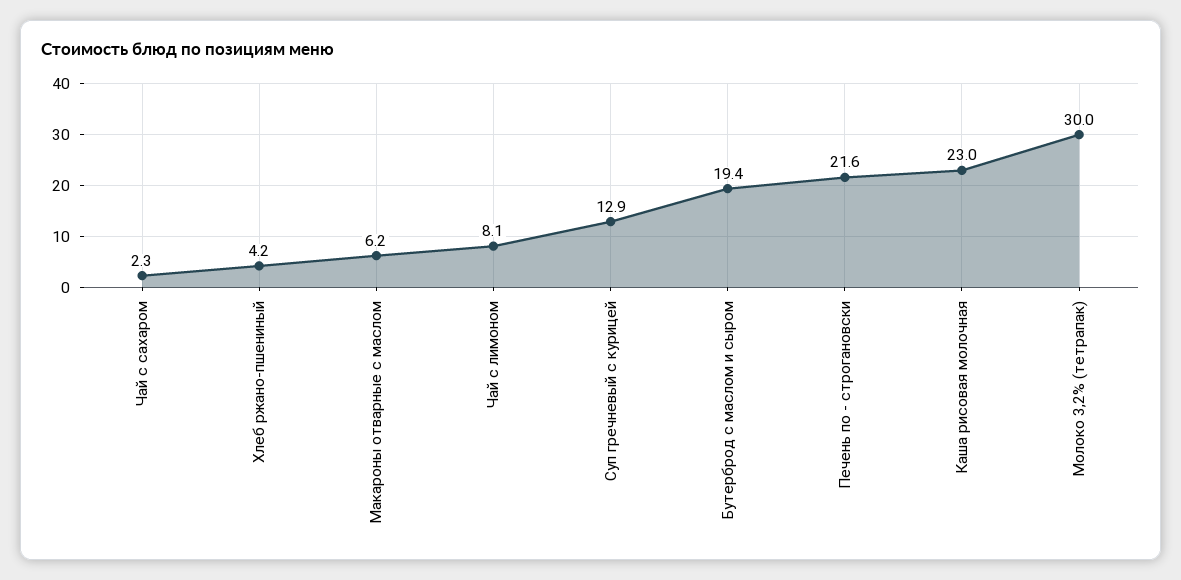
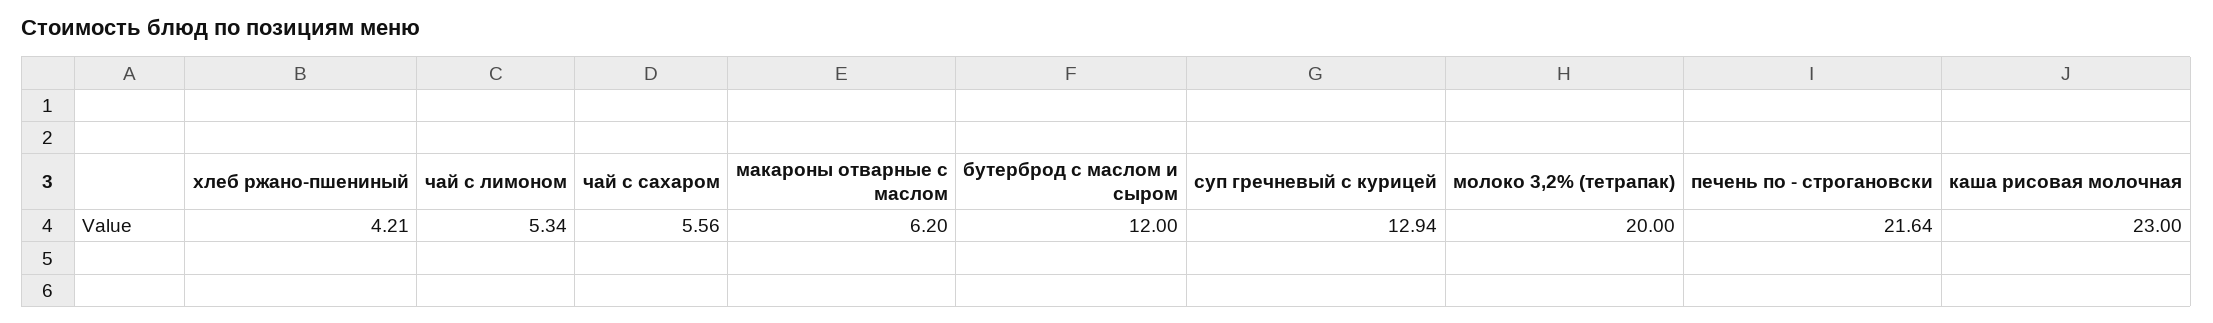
  {
-   "Чай с сахаром": 2.3,
+   "Чай с сахаром": 5.56,
    "Хлеб ржано-пшениный": 4.21,
    "Макароны отварные с маслом": 6.2,
-   "Чай с лимоном": 8.1,
+   "Чай с лимоном": 5.34,
    "Суп гречневый с курицей": 12.94,
-   "Бутерброд с маслом и сыром": 19.4,
+   "Бутерброд с маслом и сыром": 12,
    "Печень по - строгановски": 21.64,
    "Каша рисовая молочная": 23,
-   "Молоко 3,2% (тетрапак)": 30
+   "Молоко 3,2% (тетрапак)": 20
  }

